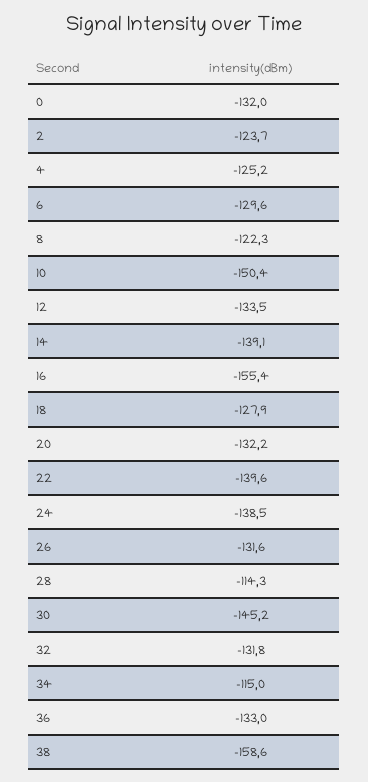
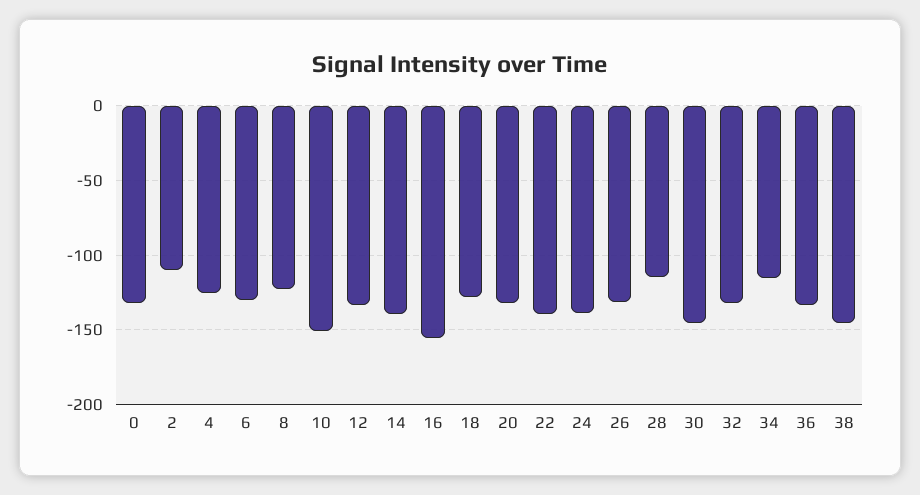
  {
    "0": -132,
-   "2": -123.7,
+   "2": -110,
    "4": -125.2,
    "6": -129.6,
    "8": -122.3,
    "10": -150.4,
    "12": -133.5,
    "14": -139.1,
    "16": -155.4,
    "18": -127.9,
    "20": -132.2,
    "22": -139.6,
    "24": -138.5,
    "26": -131.6,
    "28": -114.3,
    "30": -145.2,
    "32": -131.8,
    "34": -115,
    "36": -133,
-   "38": -158.6
+   "38": -145
  }

